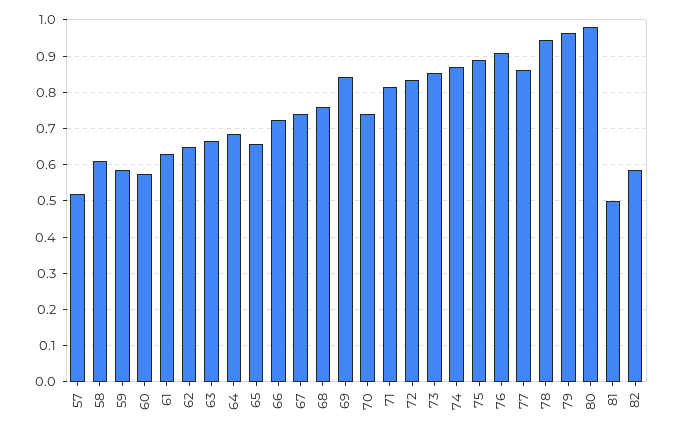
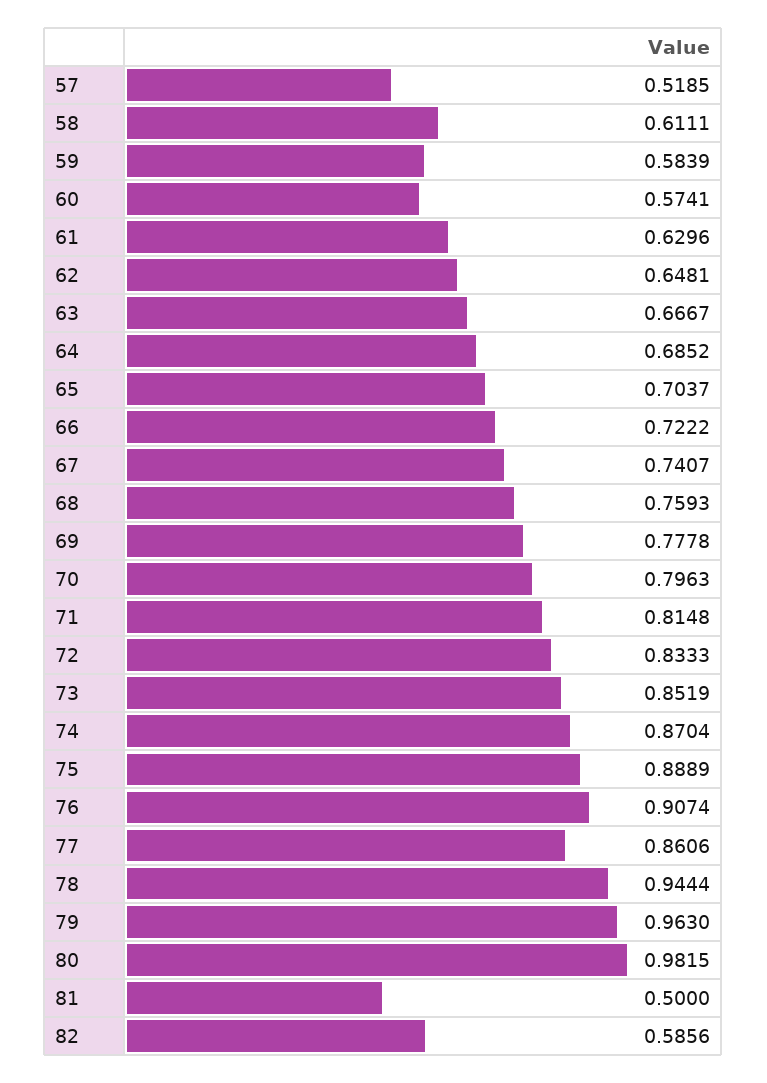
  {
    "57": 0.5185,
    "58": 0.6111,
    "59": 0.5839,
    "60": 0.5741,
    "61": 0.6296,
    "62": 0.6481,
    "63": 0.6667,
    "64": 0.6852,
-   "65": 0.66,
+   "65": 0.7037,
    "66": 0.7222,
    "67": 0.7407,
    "68": 0.7593,
-   "69": 0.84,
+   "69": 0.7778,
-   "70": 0.74,
+   "70": 0.7963,
    "71": 0.8148,
    "72": 0.8333,
    "73": 0.8519,
    "74": 0.8704,
    "75": 0.8889,
    "76": 0.9074,
    "77": 0.8606,
    "78": 0.9444,
    "79": 0.963,
    "80": 0.9815,
    "81": 0.5,
    "82": 0.5856
  }

